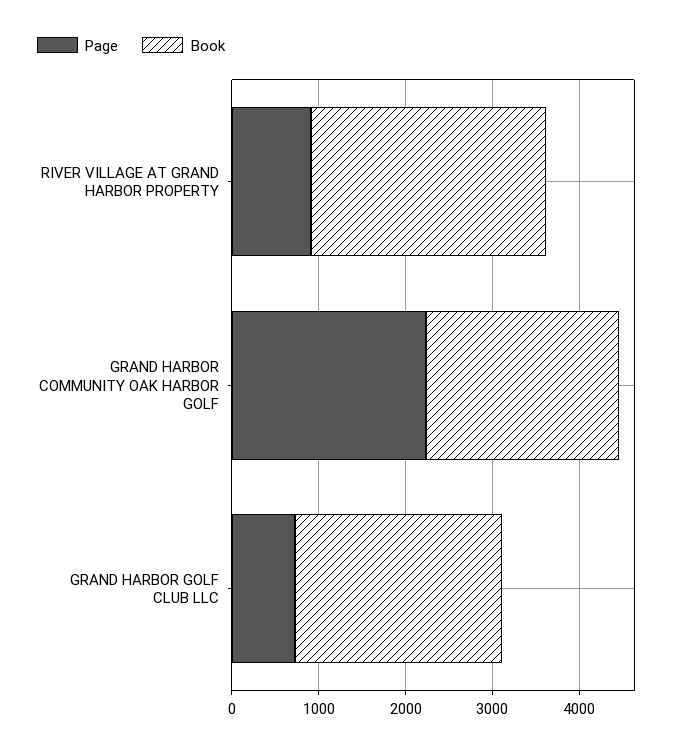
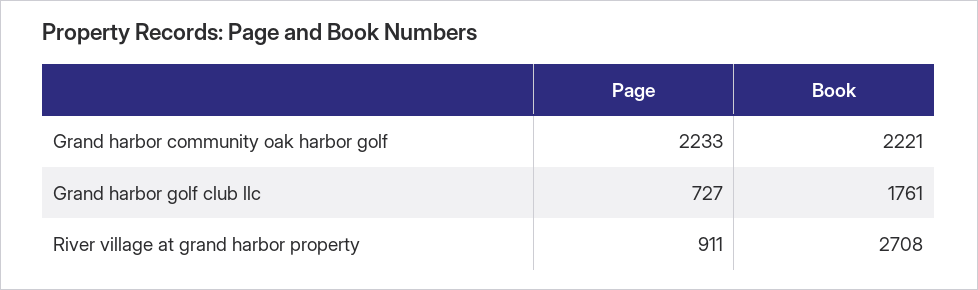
  {
    "Page": {
      "RIVER VILLAGE AT GRAND HARBOR PROPERTY": 911,
      "GRAND HARBOR COMMUNITY OAK HARBOR GOLF": 2233,
      "GRAND HARBOR GOLF CLUB LLC": 727
    },
    "Book": {
      "RIVER VILLAGE AT GRAND HARBOR PROPERTY": 2708,
      "GRAND HARBOR COMMUNITY OAK HARBOR GOLF": 2221,
-     "GRAND HARBOR GOLF CLUB LLC": 2400
+     "GRAND HARBOR GOLF CLUB LLC": 1761
    }
  }

